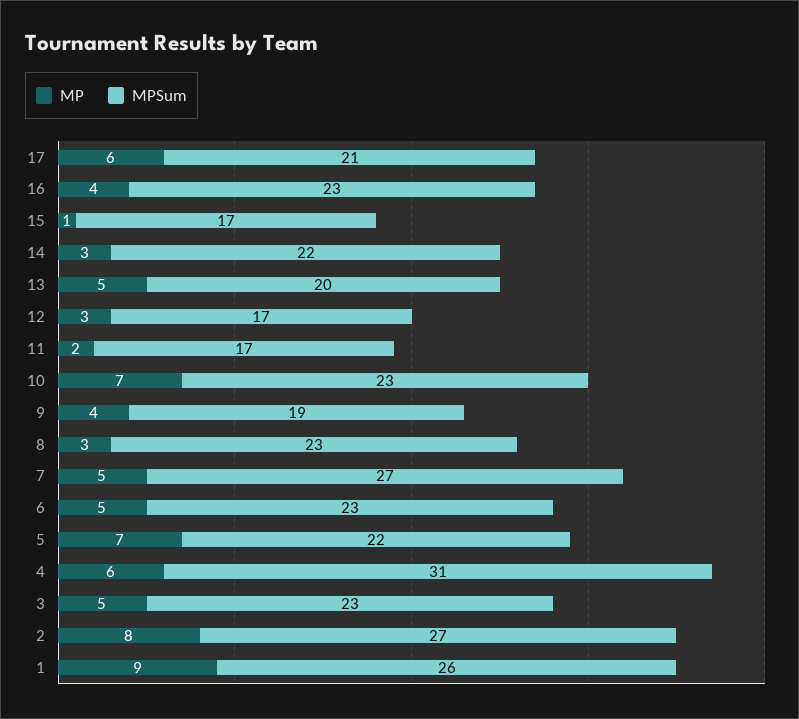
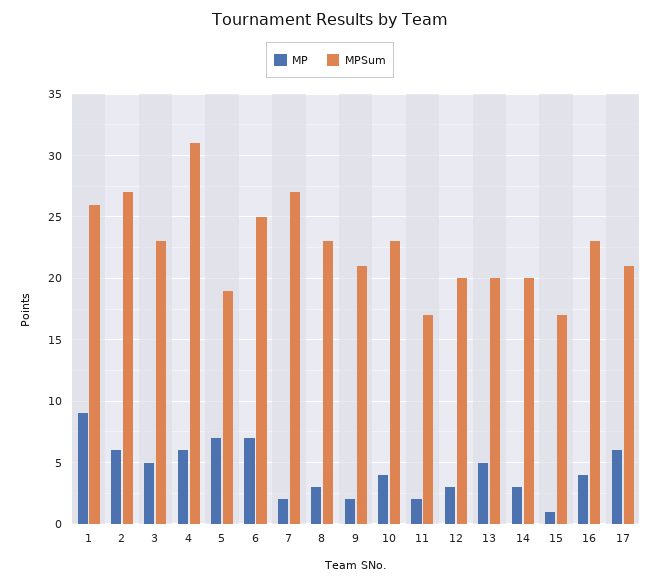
  {
    "MP": {
      "17": 6,
      "16": 4,
      "15": 1,
      "14": 3,
      "13": 5,
      "12": 3,
      "11": 2,
-     "10": 7,
+     "10": 4,
-     "9": 4,
+     "9": 2,
      "8": 3,
-     "7": 5,
+     "7": 2,
-     "6": 5,
+     "6": 7,
      "5": 7,
      "4": 6,
      "3": 5,
-     "2": 8,
+     "2": 6,
      "1": 9
    },
    "MPSum": {
      "17": 21,
      "16": 23,
      "15": 17,
-     "14": 22,
+     "14": 20,
      "13": 20,
-     "12": 17,
+     "12": 20,
      "11": 17,
      "10": 23,
-     "9": 19,
+     "9": 21,
      "8": 23,
      "7": 27,
-     "6": 23,
+     "6": 25,
-     "5": 22,
+     "5": 19,
      "4": 31,
      "3": 23,
      "2": 27,
      "1": 26
    }
  }

